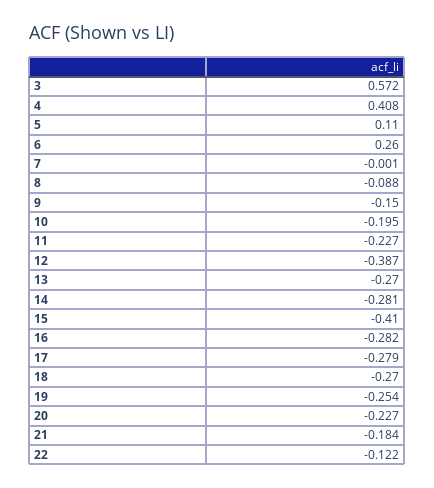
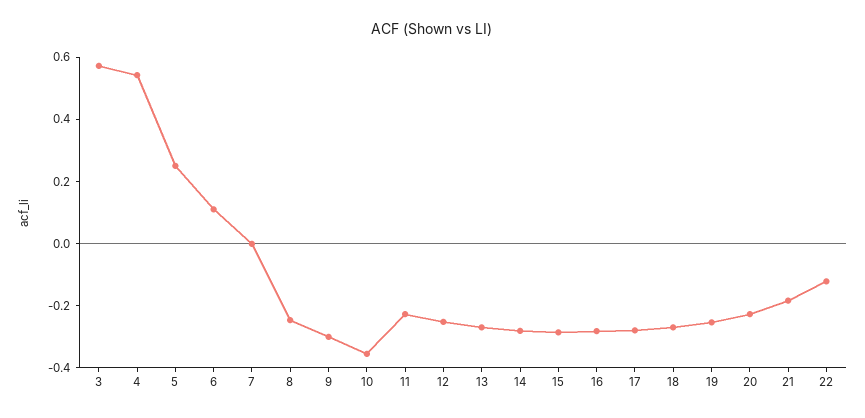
  {
    "3": 0.572,
-   "4": 0.408,
+   "4": 0.55,
-   "5": 0.11,
+   "5": 0.25,
-   "6": 0.26,
+   "6": 0.1,
    "7": -0.001,
-   "8": -0.088,
+   "8": -0.25,
-   "9": -0.15,
+   "9": -0.3,
-   "10": -0.195,
+   "10": -0.35,
    "11": -0.227,
-   "12": -0.387,
+   "12": -0.25,
    "13": -0.27,
    "14": -0.281,
-   "15": -0.41,
+   "15": -0.3,
    "16": -0.282,
    "17": -0.279,
    "18": -0.27,
    "19": -0.254,
    "20": -0.227,
    "21": -0.184,
    "22": -0.122
  }

